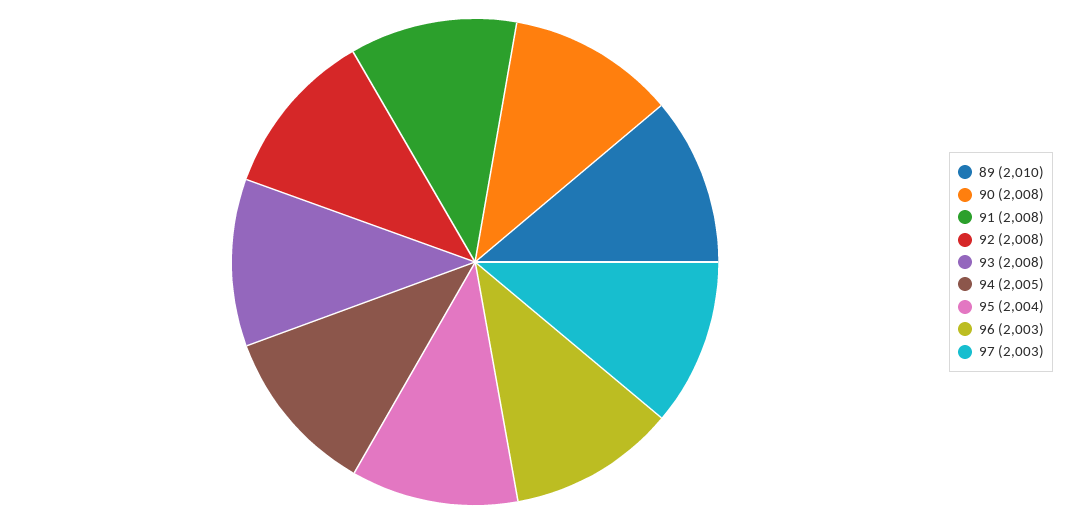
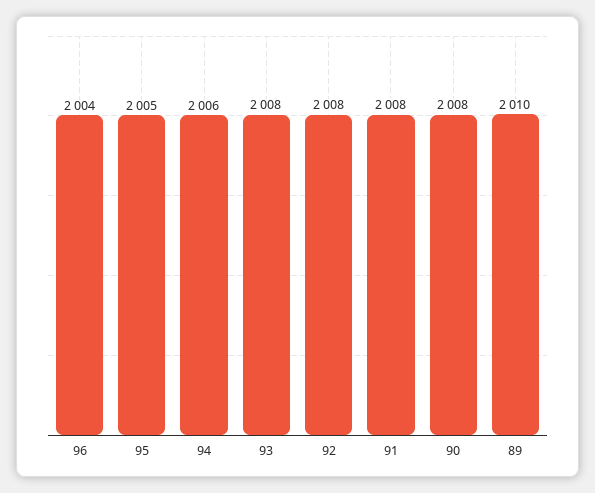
  {
    "89": 2010,
    "90": 2008,
    "91": 2008,
    "92": 2008,
    "93": 2008,
-   "94": 2005,
+   "94": 2006,
-   "95": 2004,
+   "95": 2005,
-   "96": 2003,
+   "96": 2004
-   "97": 2003
  }

